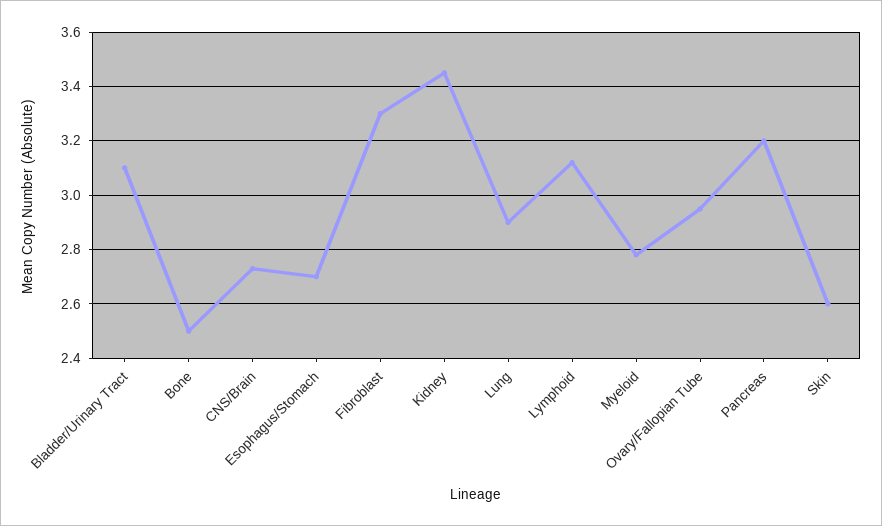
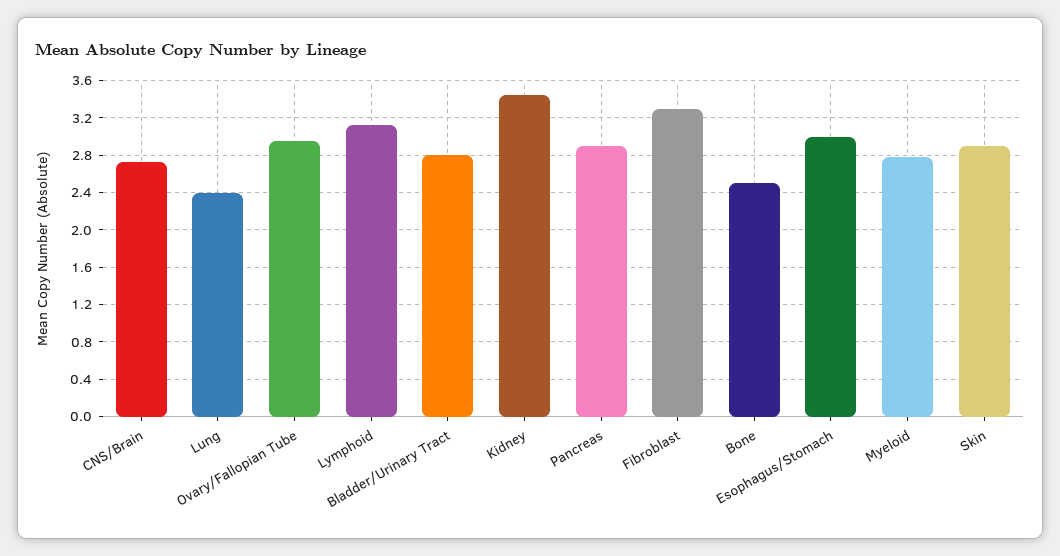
  {
-   "Bladder/Urinary Tract": 3.1,
+   "Bladder/Urinary Tract": 2.8,
    "Bone": 2.5,
    "CNS/Brain": 2.75,
-   "Esophagus/Stomach": 2.7,
+   "Esophagus/Stomach": 3,
    "Fibroblast": 3.3,
    "Kidney": 3.45,
-   "Lung": 2.9,
+   "Lung": 2.4,
    "Lymphoid": 3.1,
    "Myeloid": 2.8,
    "Ovary/Fallopian Tube": 2.95,
-   "Pancreas": 3.2,
+   "Pancreas": 2.9,
-   "Skin": 2.6
+   "Skin": 2.9
  }

